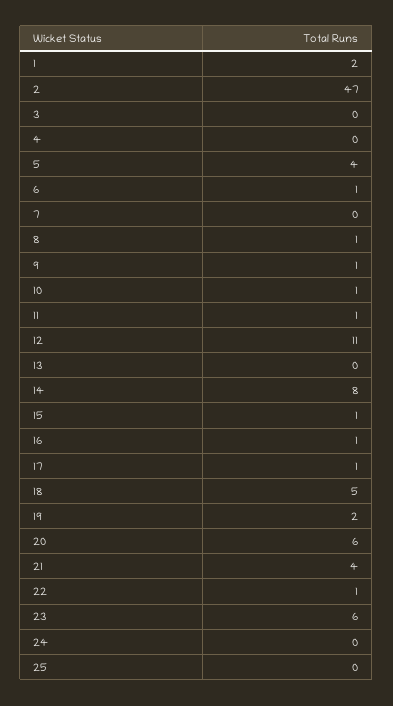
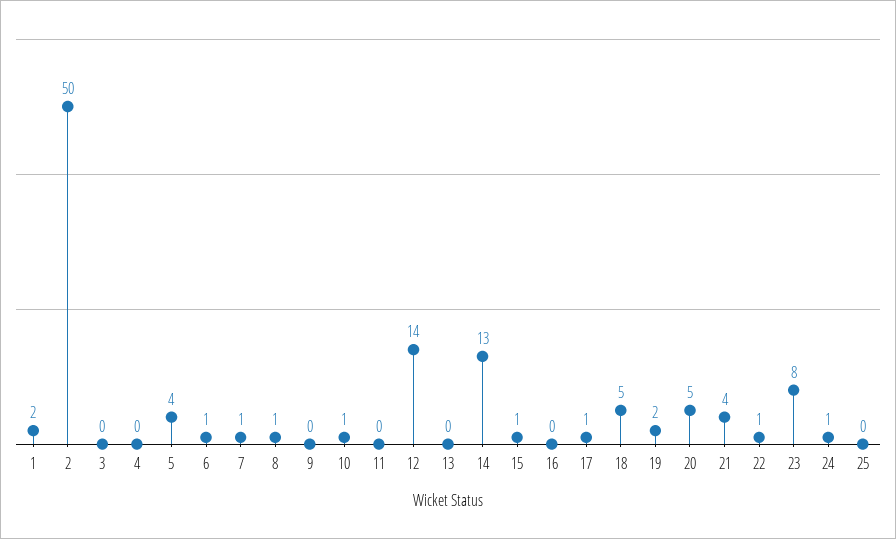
  {
    "1": 2,
-   "2": 47,
+   "2": 50,
    "3": 0,
    "4": 0,
    "5": 4,
    "6": 1,
-   "7": 0,
+   "7": 1,
    "8": 1,
-   "9": 1,
+   "9": 0,
    "10": 1,
-   "11": 1,
+   "11": 0,
-   "12": 11,
+   "12": 14,
    "13": 0,
-   "14": 8,
+   "14": 13,
    "15": 1,
-   "16": 1,
+   "16": 0,
    "17": 1,
    "18": 5,
    "19": 2,
-   "20": 6,
+   "20": 5,
    "21": 4,
    "22": 1,
-   "23": 6,
+   "23": 8,
-   "24": 0,
+   "24": 1,
    "25": 0
  }

